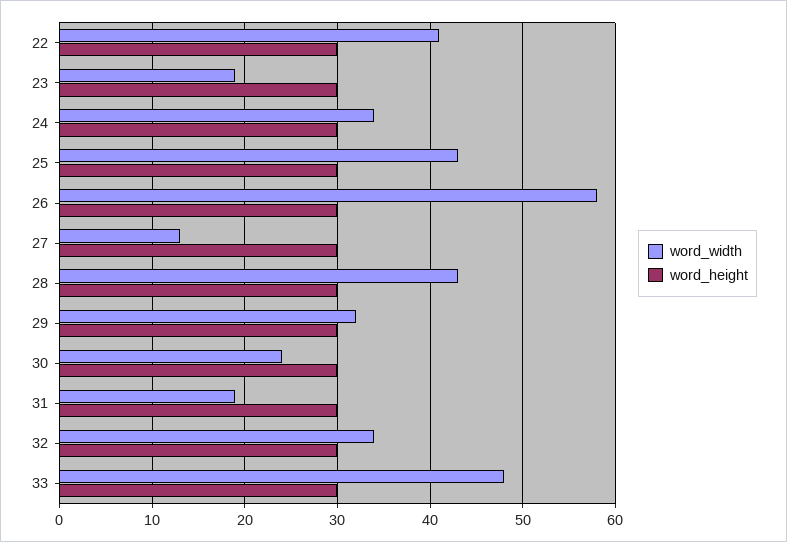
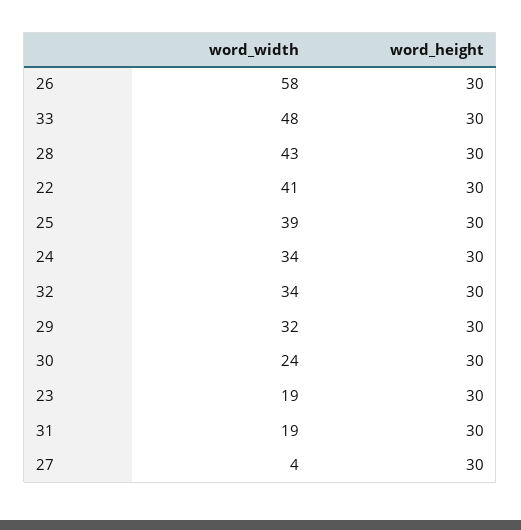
  {
    "word_width": {
      "22": 41,
      "23": 19,
      "24": 34,
-     "25": 43,
+     "25": 39,
      "26": 58,
-     "27": 13,
+     "27": 4,
      "28": 43,
      "29": 32,
      "30": 24,
      "31": 19,
      "32": 34,
      "33": 48
    },
    "word_height": {
      "22": 30,
      "23": 30,
      "24": 30,
      "25": 30,
      "26": 30,
      "27": 30,
      "28": 30,
      "29": 30,
      "30": 30,
      "31": 30,
      "32": 30,
      "33": 30
    }
  }

